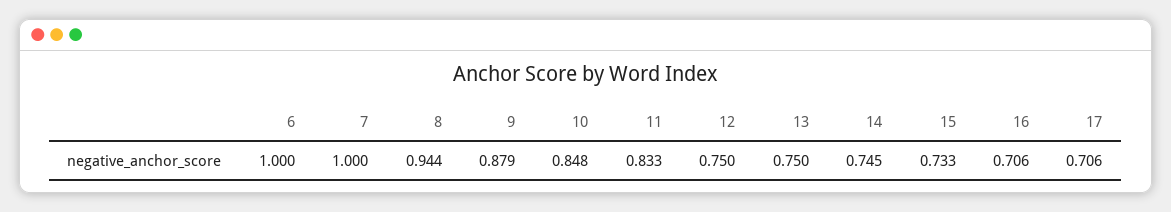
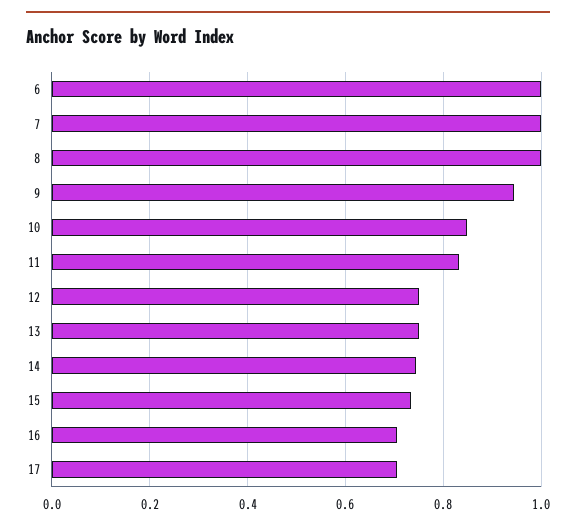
  {
    "6": 1,
    "7": 1,
-   "8": 0.944,
+   "8": 1,
-   "9": 0.879,
+   "9": 0.94,
    "10": 0.848,
    "11": 0.833,
    "12": 0.75,
    "13": 0.75,
    "14": 0.745,
    "15": 0.733,
    "16": 0.706,
    "17": 0.706
  }

